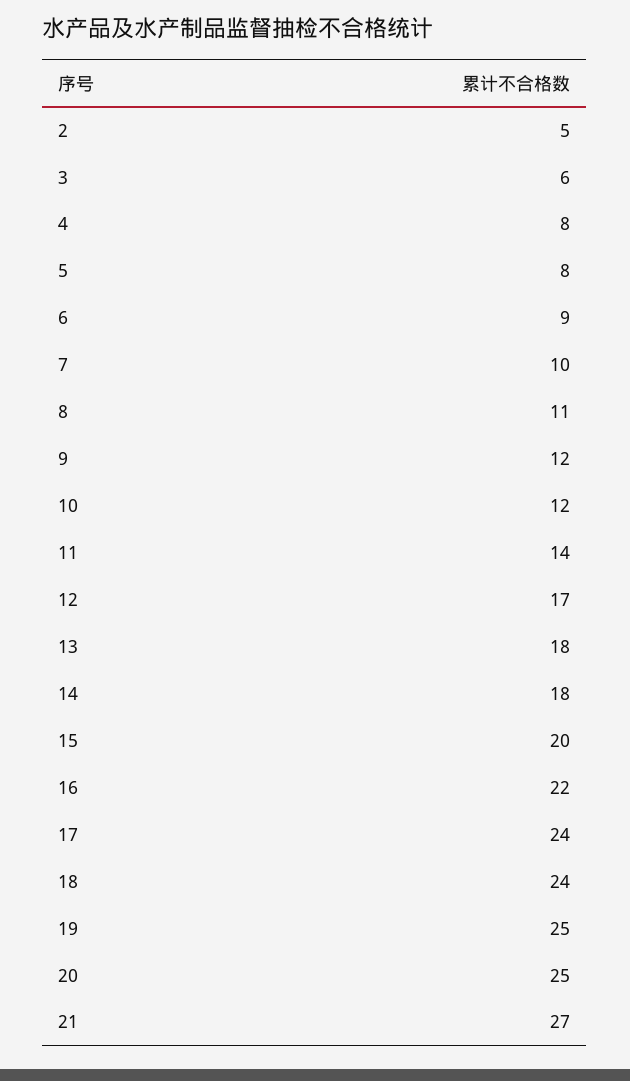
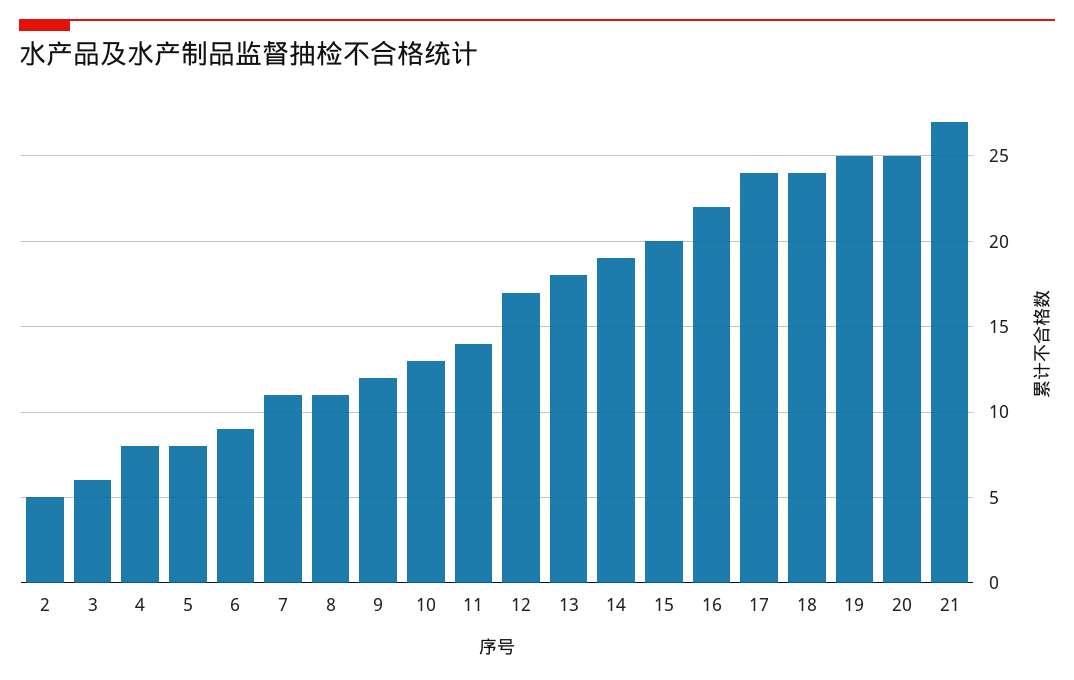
  {
    "2": 5,
    "3": 6,
    "4": 8,
    "5": 8,
    "6": 9,
-   "7": 10,
+   "7": 11,
    "8": 11,
    "9": 12,
-   "10": 12,
+   "10": 13,
    "11": 14,
    "12": 17,
    "13": 18,
-   "14": 18,
+   "14": 19,
    "15": 20,
    "16": 22,
    "17": 24,
    "18": 24,
    "19": 25,
    "20": 25,
    "21": 27
  }

